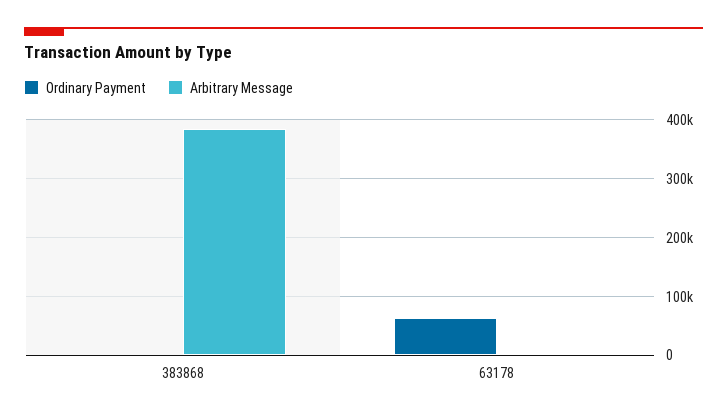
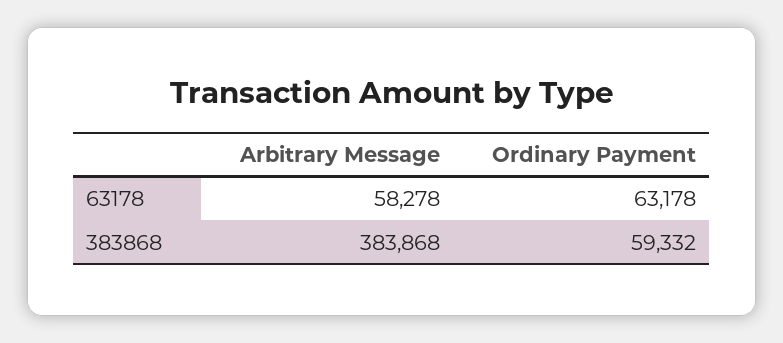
  {
    "Ordinary Payment": {
-     "383868": 0,
+     "383868": 59332,
      "63178": 63178
    },
    "Arbitrary Message": {
      "383868": 383868,
-     "63178": 0
+     "63178": 58278
    }
  }

